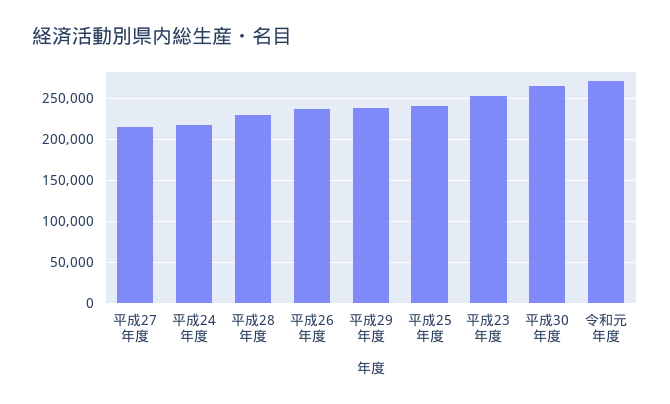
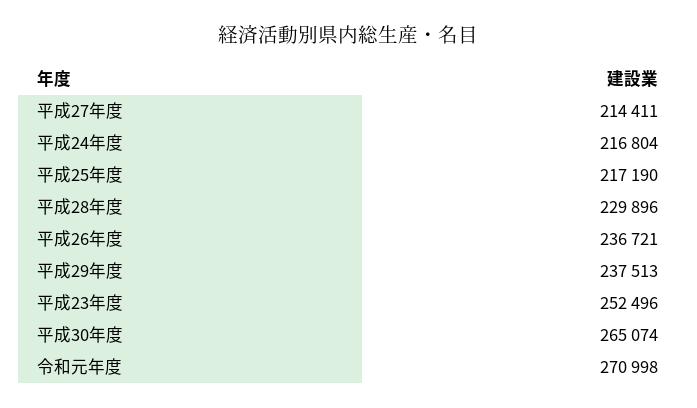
  {
    "平成27年度": 214411,
    "平成24年度": 216804,
    "平成28年度": 229896,
    "平成26年度": 236721,
    "平成29年度": 237513,
-   "平成25年度": 240000,
+   "平成25年度": 217190,
    "平成23年度": 252496,
    "平成30年度": 265074,
    "令和元年度": 270998
  }

